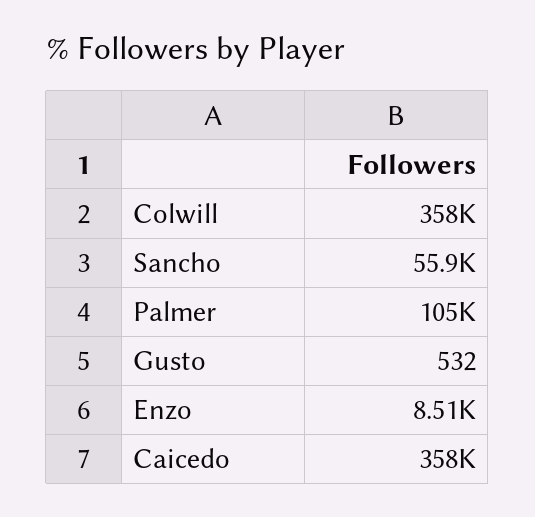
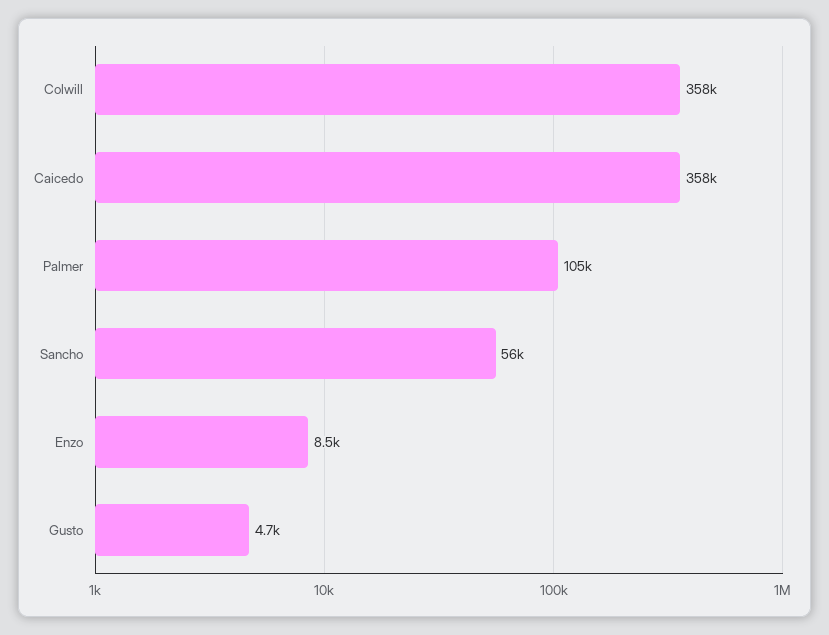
  {
    "Colwill": 358000,
    "Sancho": 55900,
    "Palmer": 105000,
-   "Gusto": 532,
+   "Gusto": 4700,
    "Enzo": 8510,
    "Caicedo": 358000
  }

